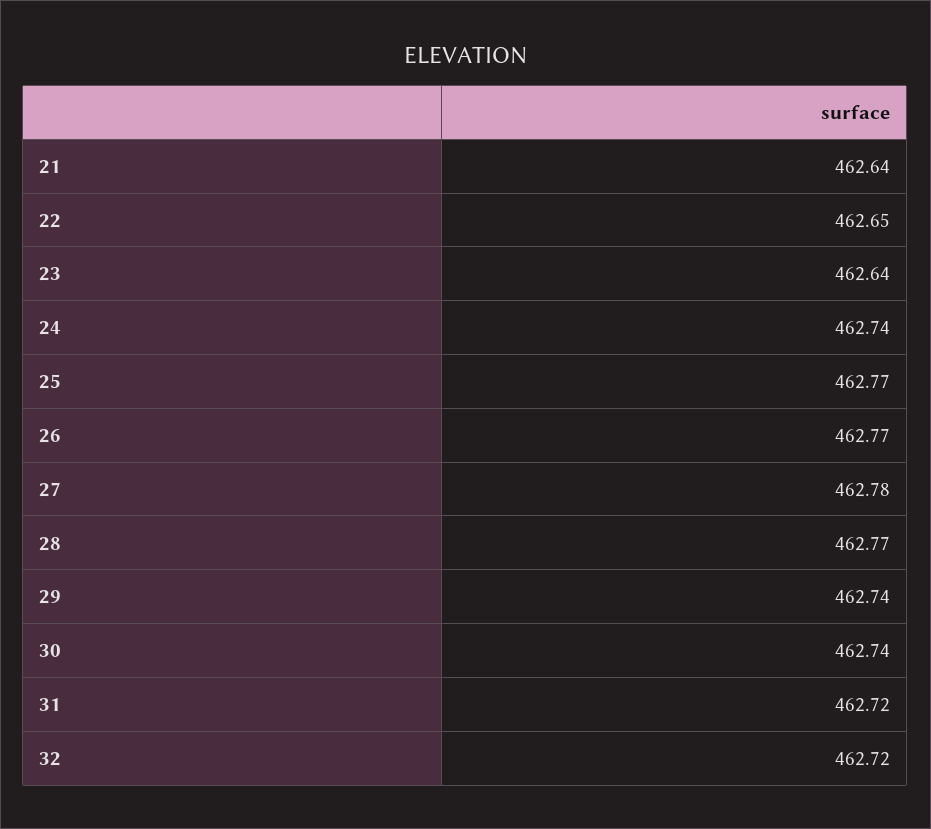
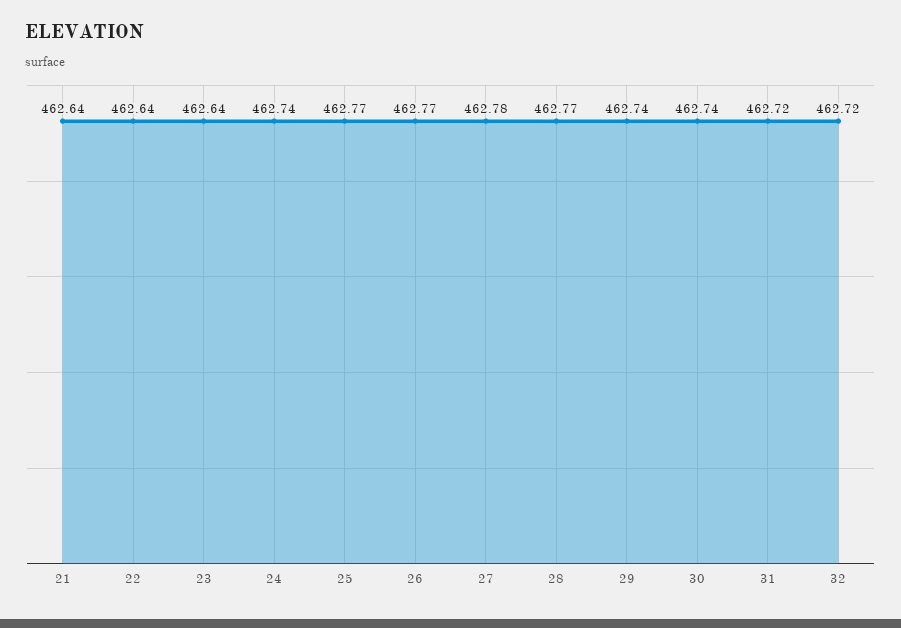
  {
    "21": 462.64,
-   "22": 462.65,
+   "22": 462.64,
    "23": 462.64,
    "24": 462.74,
    "25": 462.77,
    "26": 462.77,
    "27": 462.78,
    "28": 462.77,
    "29": 462.74,
    "30": 462.74,
    "31": 462.72,
    "32": 462.72
  }

